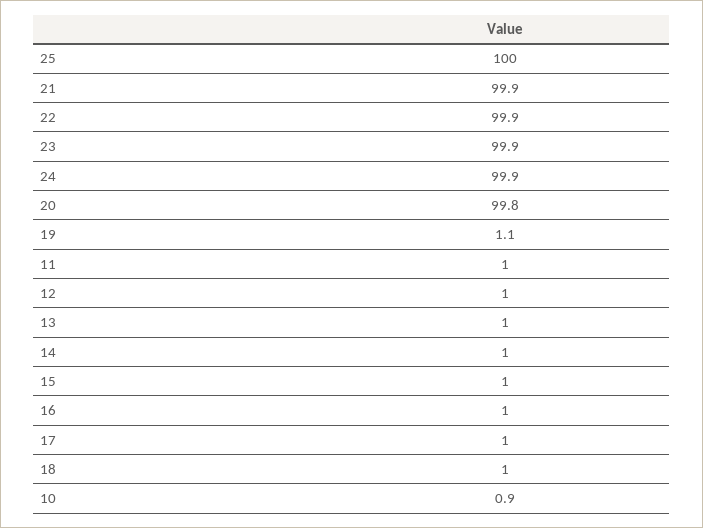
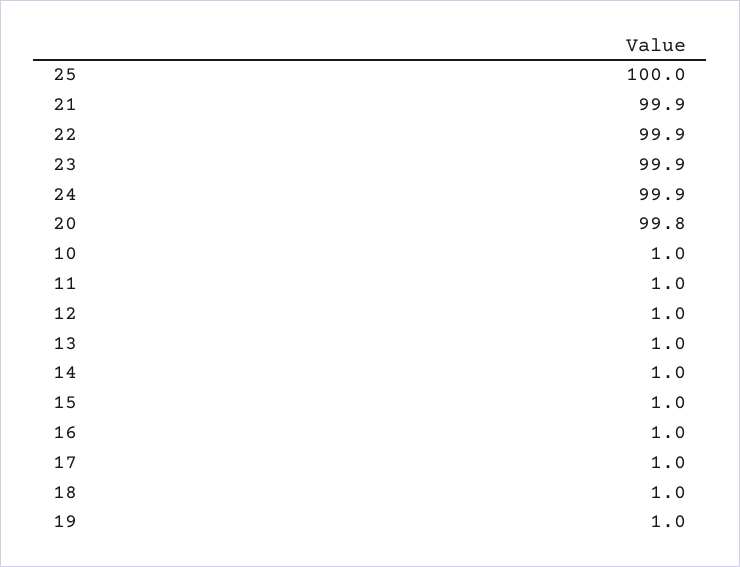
  {
    "25": 100,
    "21": 99.9,
    "22": 99.9,
    "23": 99.9,
    "24": 99.9,
    "20": 99.8,
-   "19": 1.1,
+   "19": 1,
    "11": 1,
    "12": 1,
    "13": 1,
    "14": 1,
    "15": 1,
    "16": 1,
    "17": 1,
    "18": 1,
-   "10": 0.9
+   "10": 1
  }

